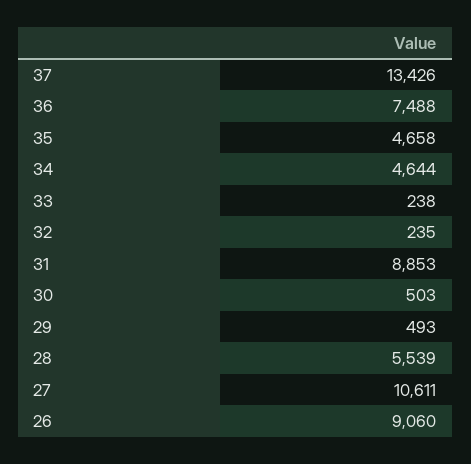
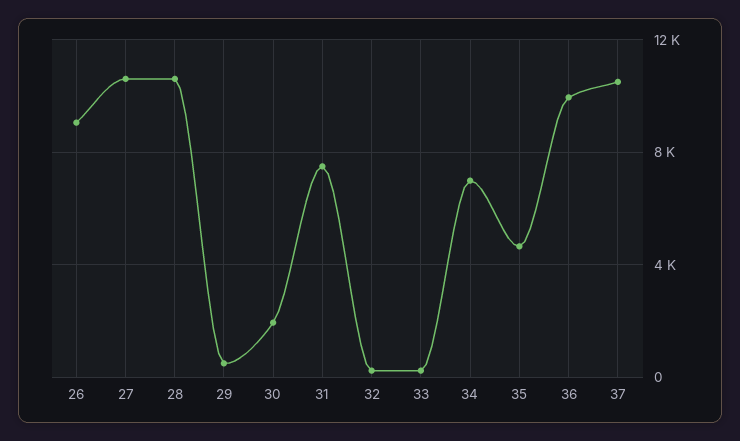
  {
-   "37": 13426,
+   "37": 10500,
-   "36": 7488,
+   "36": 10000,
    "35": 4658,
-   "34": 4644,
+   "34": 7000,
    "33": 238,
    "32": 235,
-   "31": 8853,
+   "31": 7500,
-   "30": 503,
+   "30": 2000,
    "29": 493,
-   "28": 5539,
+   "28": 10500,
    "27": 10611,
    "26": 9060
  }

